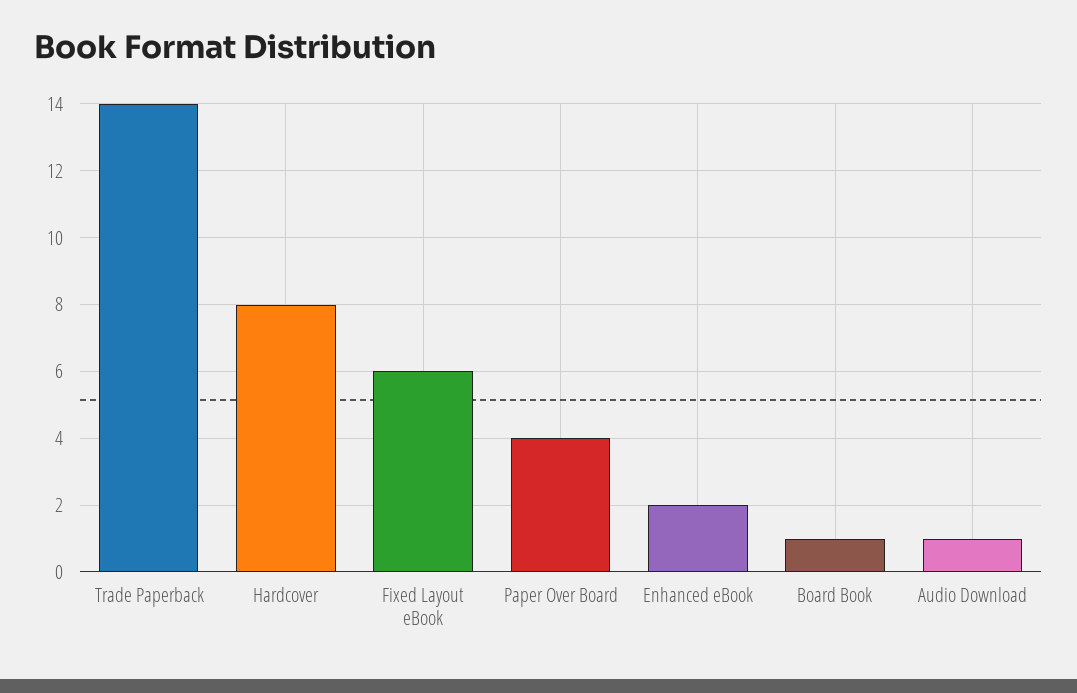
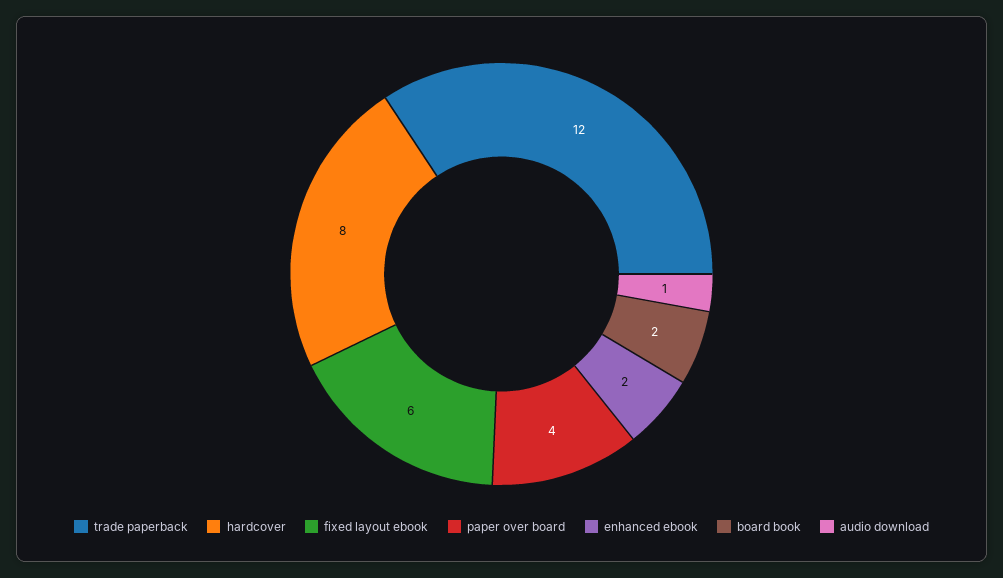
  {
-   "Trade Paperback": 14,
+   "Trade Paperback": 12,
    "Hardcover": 8,
    "Fixed Layout eBook": 6,
    "Paper Over Board": 4,
    "Enhanced eBook": 2,
-   "Board Book": 1,
+   "Board Book": 2,
    "Audio Download": 1
  }

